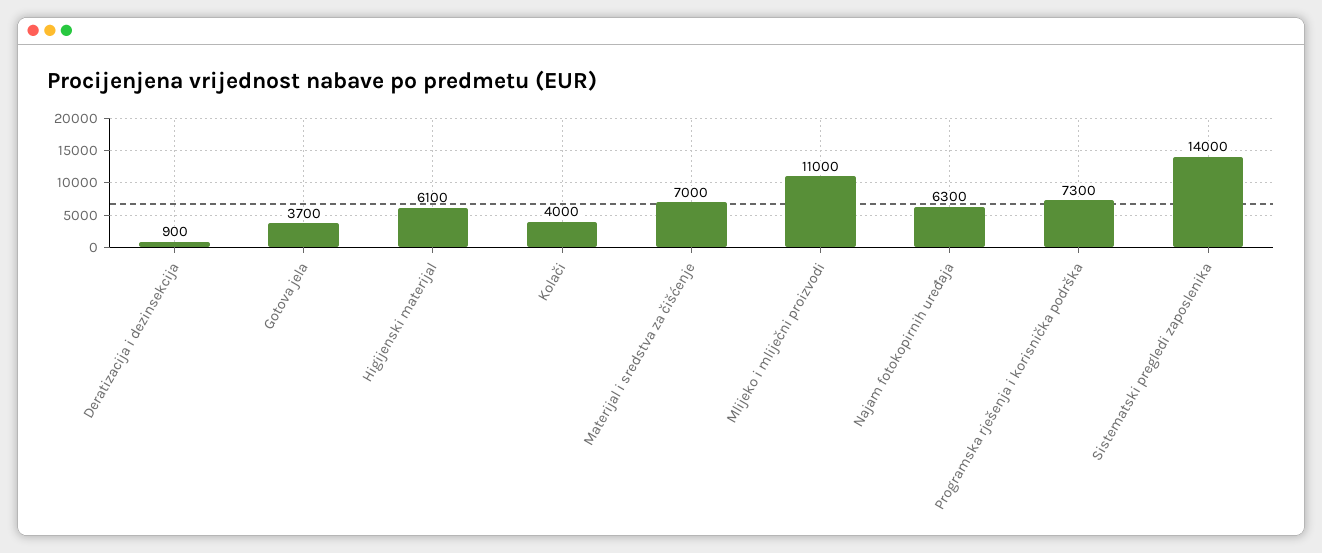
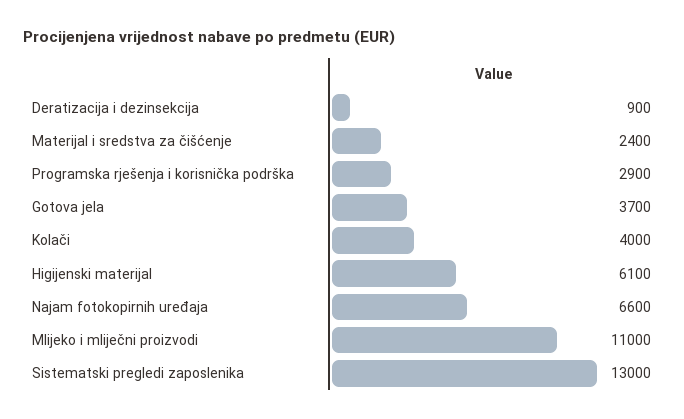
  {
    "Deratizacija i dezinsekcija": 900,
    "Gotova jela": 3700,
    "Higijenski materijal": 6100,
    "Kolači": 4000,
-   "Materijal i sredstva za čišćenje": 7000,
+   "Materijal i sredstva za čišćenje": 2400,
    "Mlijeko i mliječni proizvodi": 11000,
-   "Najam fotokopirnih uređaja": 6300,
+   "Najam fotokopirnih uređaja": 6600,
-   "Programska rješenja i korisnička podrška": 7300,
+   "Programska rješenja i korisnička podrška": 2900,
-   "Sistematski pregledi zaposlenika": 14000
+   "Sistematski pregledi zaposlenika": 13000
  }

